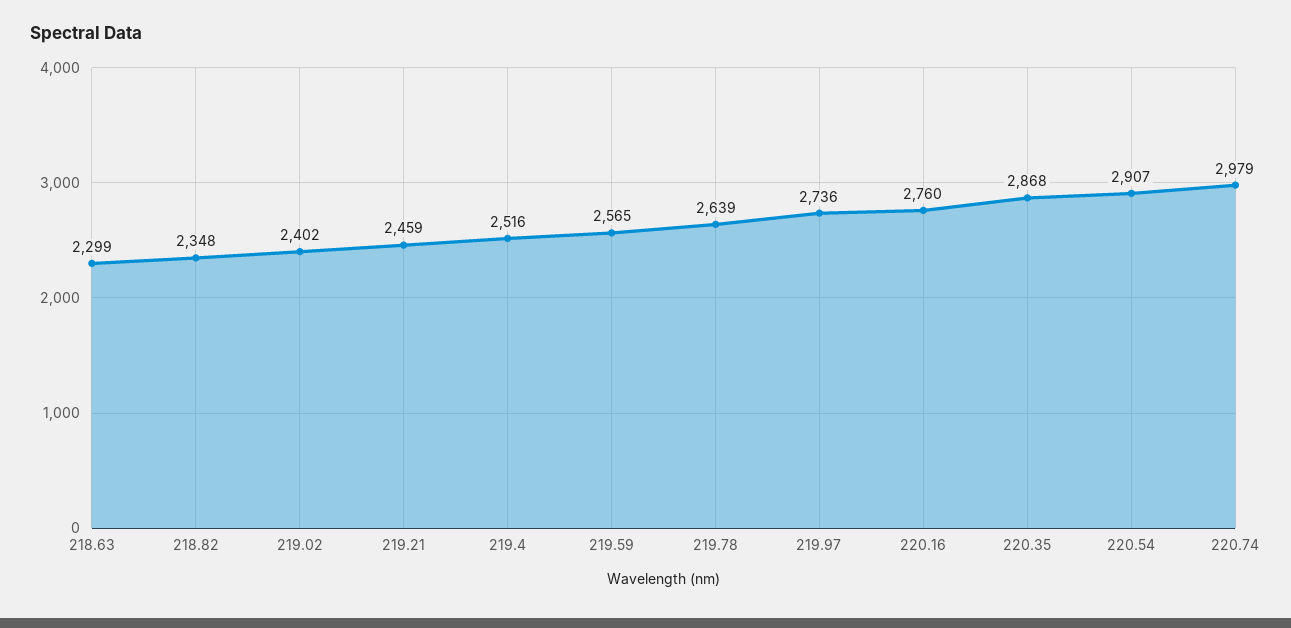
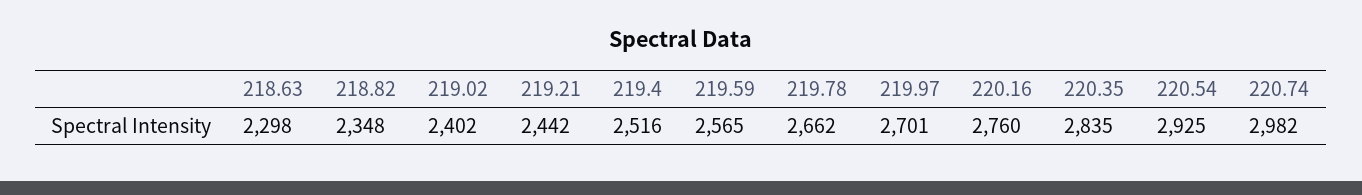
  {
-   "218.63": 2299,
+   "218.63": 2298,
    "218.82": 2348,
    "219.02": 2402,
-   "219.21": 2459,
+   "219.21": 2442,
    "219.4": 2516,
    "219.59": 2565,
-   "219.78": 2639,
+   "219.78": 2662,
-   "219.97": 2736,
+   "219.97": 2701,
    "220.16": 2760,
-   "220.35": 2868,
+   "220.35": 2835,
-   "220.54": 2907,
+   "220.54": 2925,
-   "220.74": 2979
+   "220.74": 2982
  }

